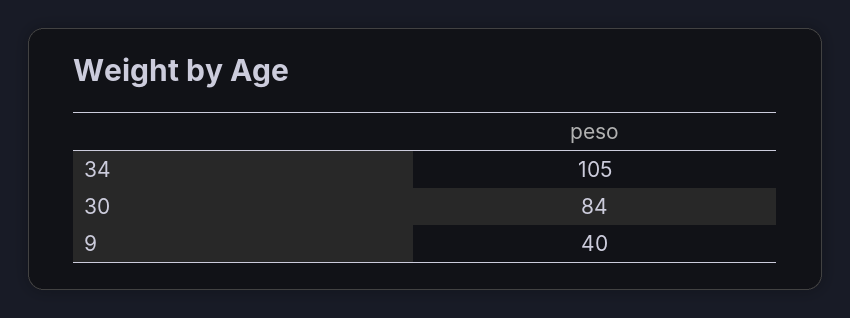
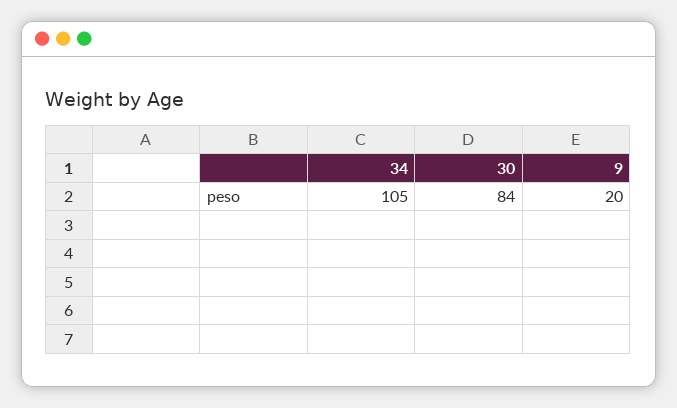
  {
    "34": 105,
    "30": 84,
-   "9": 40
+   "9": 20
  }

